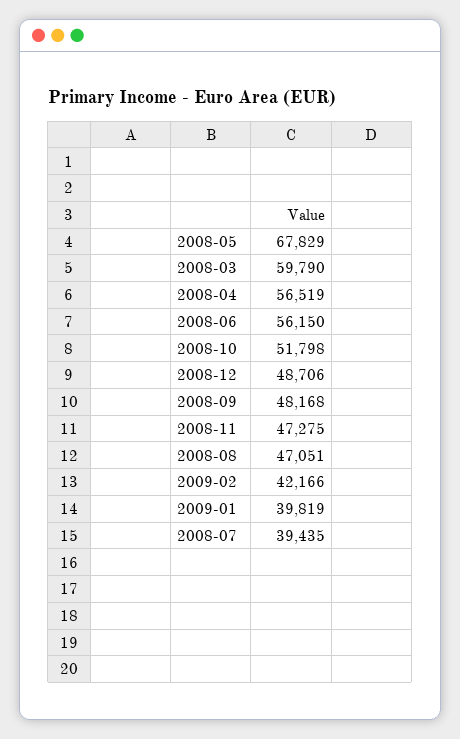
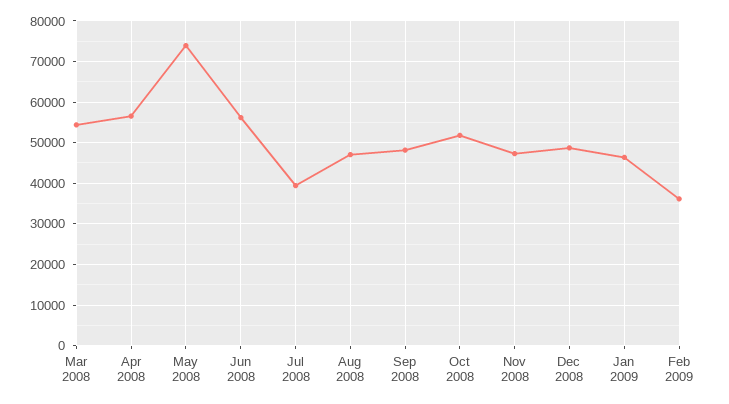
  {
-   "2008-05": 67829,
+   "2008-05": 74000,
-   "2008-03": 59790,
+   "2008-03": 54000,
    "2008-04": 56519,
    "2008-06": 56150,
    "2008-10": 51798,
    "2008-12": 48706,
    "2008-09": 48168,
    "2008-11": 47275,
    "2008-08": 47051,
-   "2009-02": 42166,
+   "2009-02": 36000,
-   "2009-01": 39819,
+   "2009-01": 46000,
    "2008-07": 39435
  }

